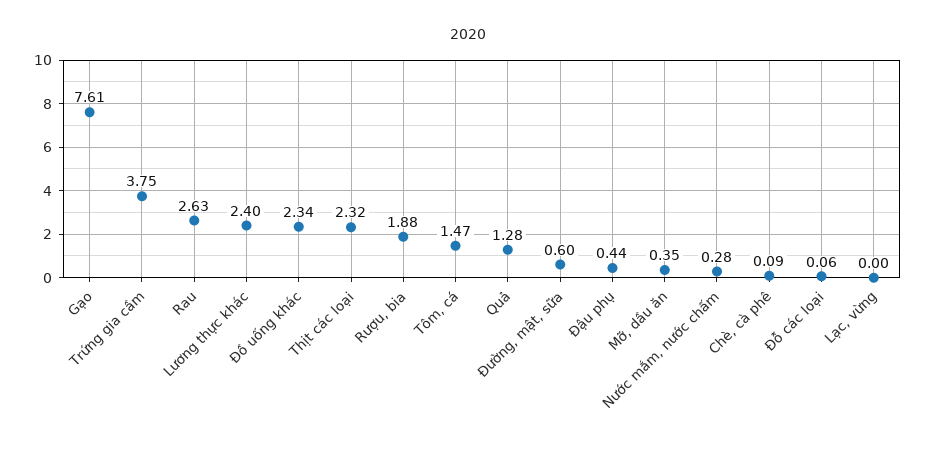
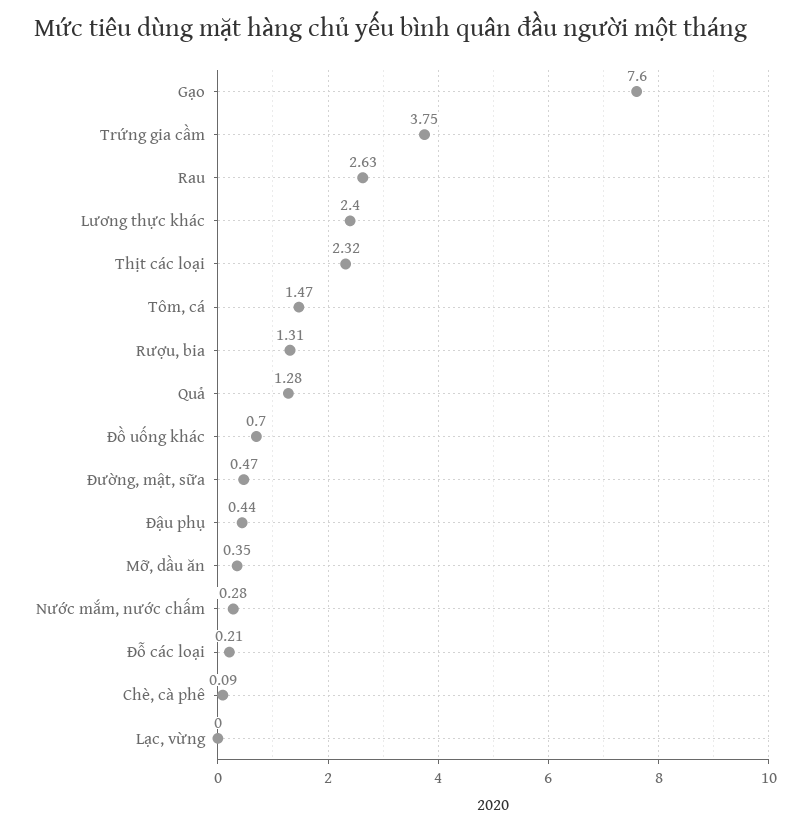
  {
-   "Gạo": 7.61,
+   "Gạo": 7.6,
    "Trứng gia cầm": 3.75,
    "Rau": 2.63,
    "Lương thực khác": 2.4,
-   "Đồ uống khác": 2.34,
+   "Đồ uống khác": 0.7,
    "Thịt các loại": 2.32,
-   "Rượu, bia": 1.88,
+   "Rượu, bia": 1.31,
    "Tôm, cá": 1.47,
    "Quả": 1.28,
-   "Đường, mật, sữa": 0.6,
+   "Đường, mật, sữa": 0.47,
    "Đậu phụ": 0.44,
    "Mỡ, dầu ăn": 0.35,
    "Nước mắm, nước chấm": 0.28,
    "Chè, cà phê": 0.09,
-   "Đỗ các loại": 0.06,
+   "Đỗ các loại": 0.21,
    "Lạc, vừng": 0
  }

